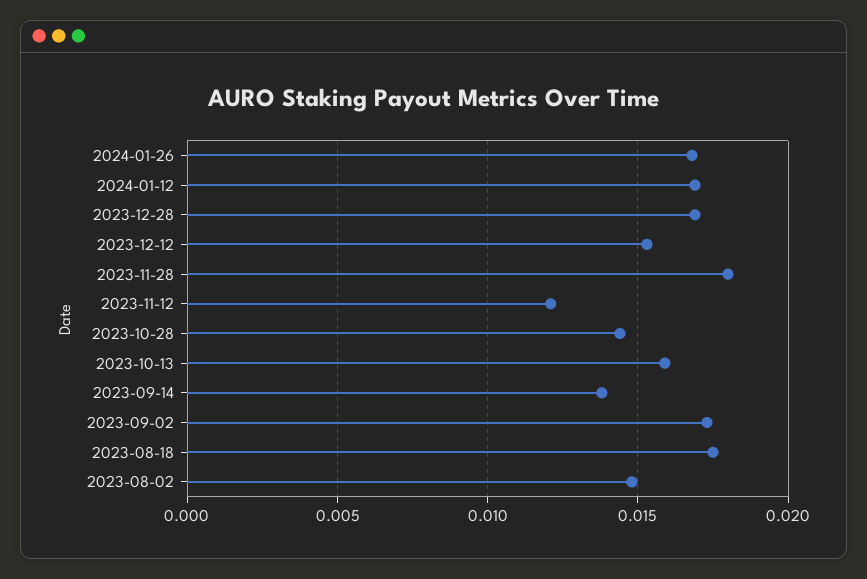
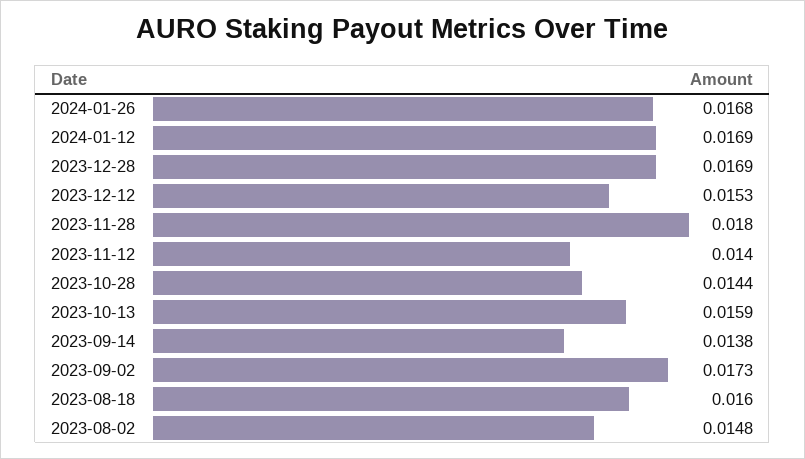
  {
    "2024-01-26": 0.0168,
    "2024-01-12": 0.0169,
    "2023-12-28": 0.0169,
    "2023-12-12": 0.0153,
    "2023-11-28": 0.018,
-   "2023-11-12": 0.012,
+   "2023-11-12": 0.014,
    "2023-10-28": 0.0144,
    "2023-10-13": 0.0159,
    "2023-09-14": 0.0138,
    "2023-09-02": 0.0173,
-   "2023-08-18": 0.0175,
+   "2023-08-18": 0.016,
    "2023-08-02": 0.0148
  }

